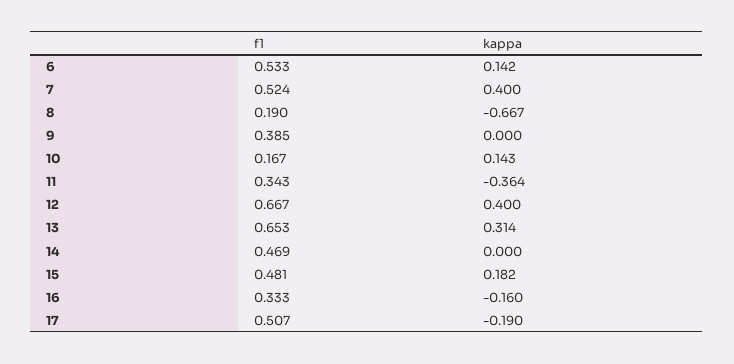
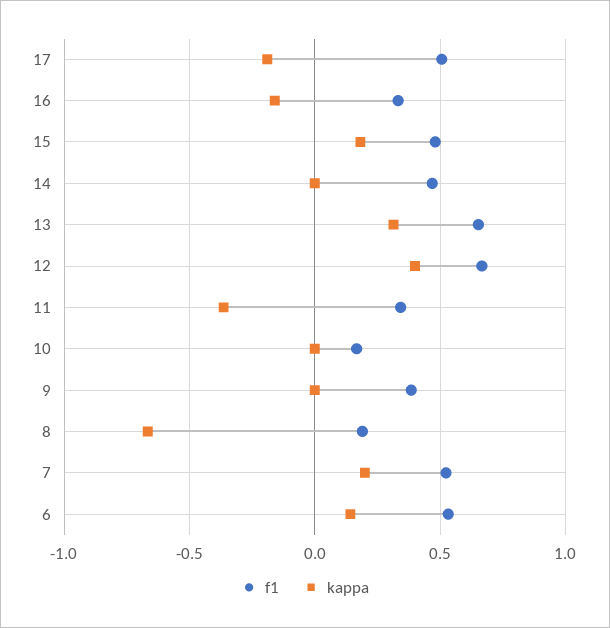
  {
    "f1": {
      "6": 0.533,
      "7": 0.524,
      "8": 0.19,
      "9": 0.385,
      "10": 0.167,
      "11": 0.343,
      "12": 0.667,
      "13": 0.653,
      "14": 0.469,
      "15": 0.481,
      "16": 0.333,
      "17": 0.507
    },
    "kappa": {
      "6": 0.142,
-     "7": 0.4,
+     "7": 0.2,
      "8": -0.667,
      "9": 0,
-     "10": 0.143,
+     "10": 0,
      "11": -0.364,
      "12": 0.4,
      "13": 0.314,
      "14": 0,
      "15": 0.182,
      "16": -0.16,
      "17": -0.19
    }
  }

